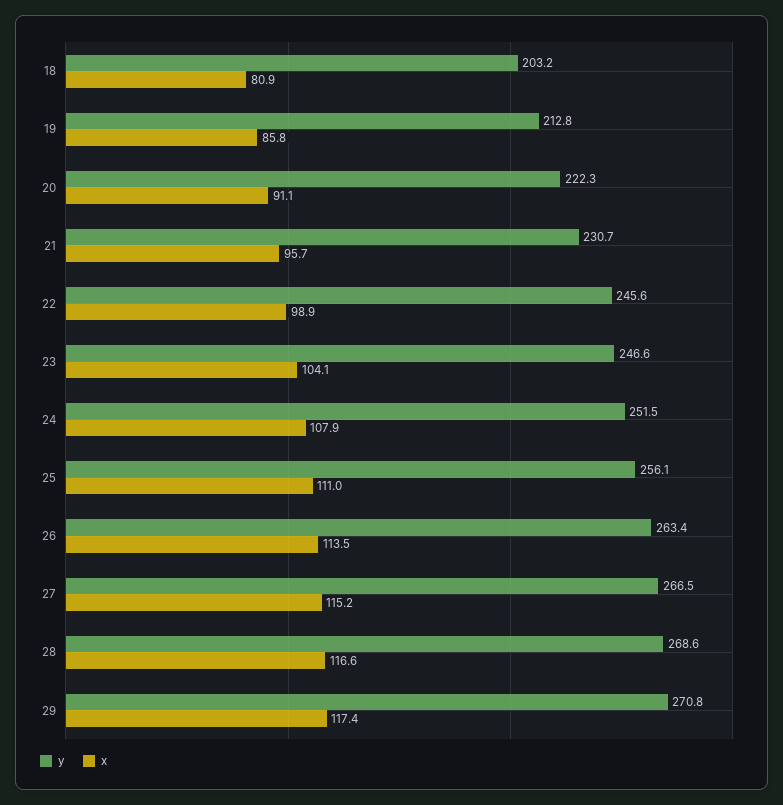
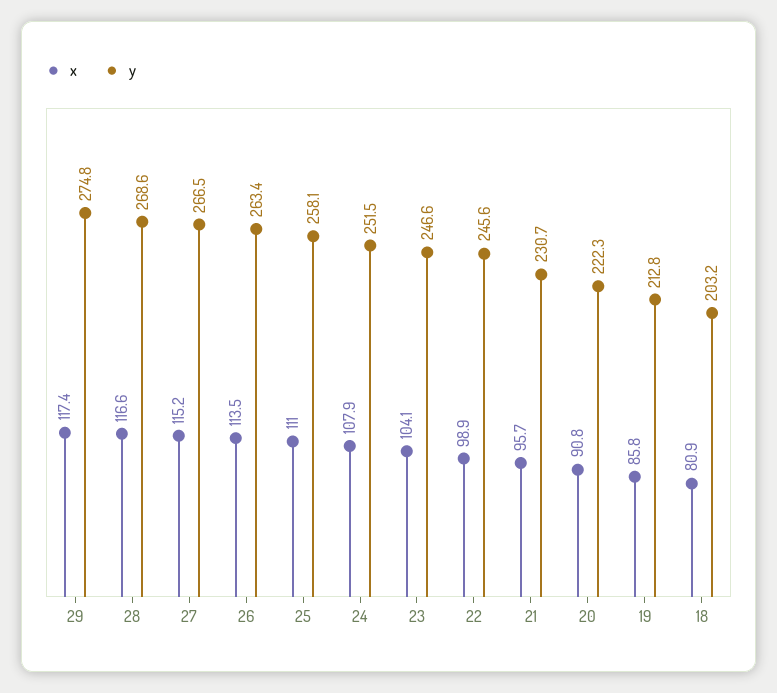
  {
    "y": {
      "18": 203.2,
      "19": 212.8,
      "20": 222.3,
      "21": 230.7,
      "22": 245.6,
      "23": 246.6,
      "24": 251.5,
-     "25": 256.1,
+     "25": 258.1,
      "26": 263.4,
      "27": 266.5,
      "28": 268.6,
-     "29": 270.8
+     "29": 274.8
    },
    "x": {
      "18": 80.9,
      "19": 85.8,
-     "20": 91.1,
+     "20": 90.8,
      "21": 95.7,
      "22": 98.9,
      "23": 104.1,
      "24": 107.9,
      "25": 111,
      "26": 113.5,
      "27": 115.2,
      "28": 116.6,
      "29": 117.4
    }
  }

